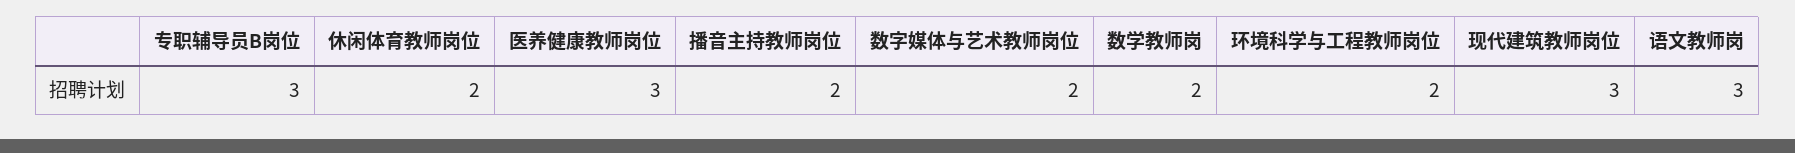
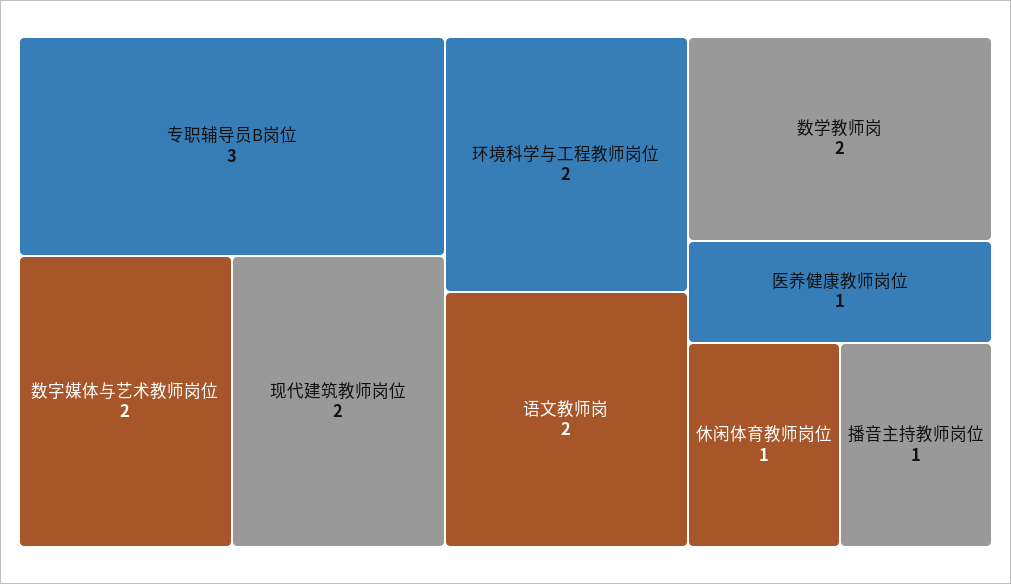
  {
    "专职辅导员B岗位": 3,
-   "休闲体育教师岗位": 2,
+   "休闲体育教师岗位": 1,
-   "医养健康教师岗位": 3,
+   "医养健康教师岗位": 1,
-   "播音主持教师岗位": 2,
+   "播音主持教师岗位": 1,
    "数字媒体与艺术教师岗位": 2,
    "数学教师岗": 2,
    "环境科学与工程教师岗位": 2,
-   "现代建筑教师岗位": 3,
+   "现代建筑教师岗位": 2,
-   "语文教师岗": 3
+   "语文教师岗": 2
  }

